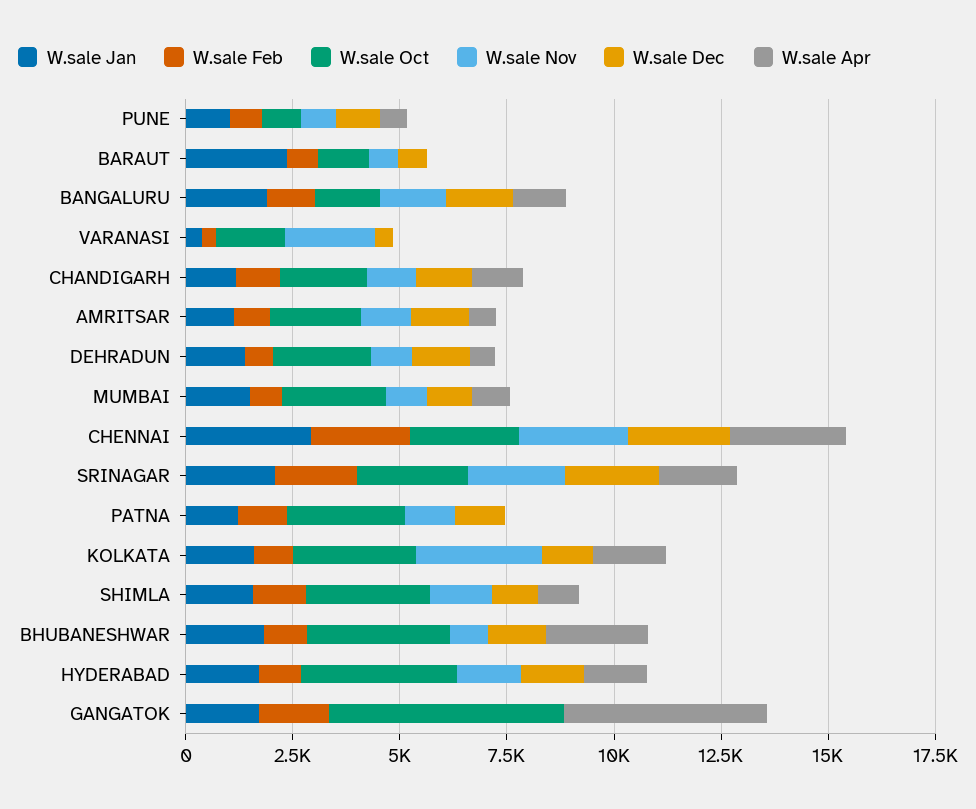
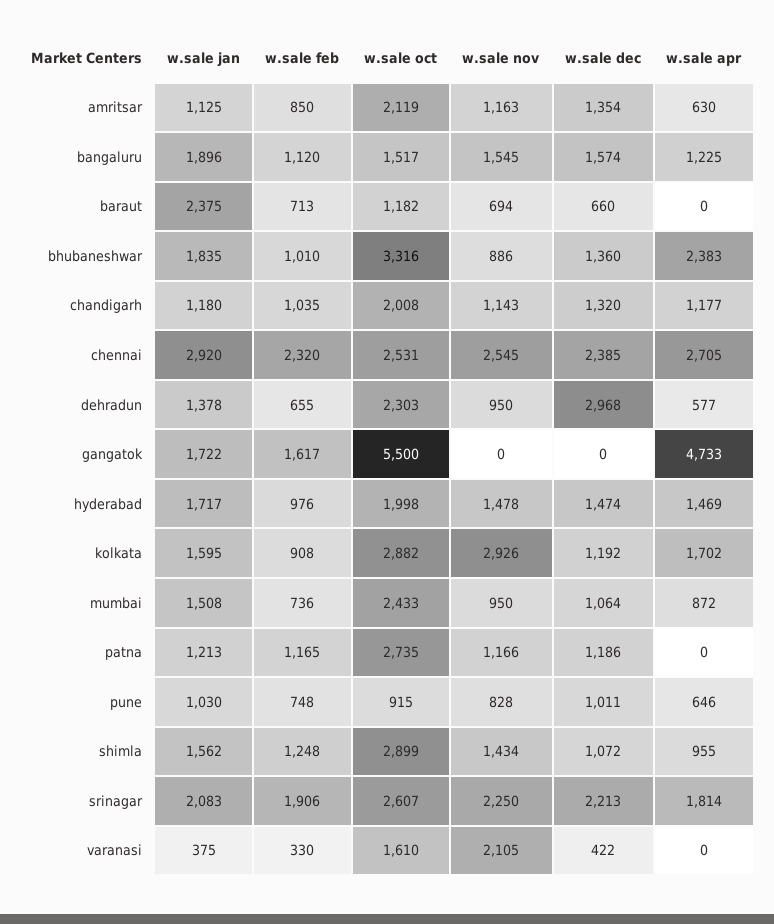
  {
    "W.sale Jan": {
      "PUNE": 1030,
      "BARAUT": 2375,
      "BANGALURU": 1896,
      "VARANASI": 375,
      "CHANDIGARH": 1180,
      "AMRITSAR": 1125,
      "DEHRADUN": 1378,
      "MUMBAI": 1508,
      "CHENNAI": 2920,
      "SRINAGAR": 2083,
      "PATNA": 1213,
      "KOLKATA": 1595,
      "SHIMLA": 1562,
      "BHUBANESHWAR": 1835,
      "HYDERABAD": 1717,
      "GANGATOK": 1722
    },
    "W.sale Feb": {
      "PUNE": 748,
      "BARAUT": 713,
      "BANGALURU": 1120,
      "VARANASI": 330,
      "CHANDIGARH": 1035,
      "AMRITSAR": 850,
      "DEHRADUN": 655,
      "MUMBAI": 736,
      "CHENNAI": 2320,
      "SRINAGAR": 1906,
      "PATNA": 1165,
      "KOLKATA": 908,
      "SHIMLA": 1248,
      "BHUBANESHWAR": 1010,
      "HYDERABAD": 976,
      "GANGATOK": 1617
    },
    "W.sale Oct": {
      "PUNE": 915,
      "BARAUT": 1182,
      "BANGALURU": 1517,
      "VARANASI": 1610,
      "CHANDIGARH": 2008,
      "AMRITSAR": 2119,
      "DEHRADUN": 2303,
      "MUMBAI": 2433,
      "CHENNAI": 2531,
      "SRINAGAR": 2607,
      "PATNA": 2735,
      "KOLKATA": 2882,
      "SHIMLA": 2899,
      "BHUBANESHWAR": 3316,
-     "HYDERABAD": 3500,
+     "HYDERABAD": 1998,
      "GANGATOK": 5500
    },
    "W.sale Nov": {
      "PUNE": 828,
      "BARAUT": 694,
      "BANGALURU": 1545,
      "VARANASI": 2105,
      "CHANDIGARH": 1143,
      "AMRITSAR": 1163,
      "DEHRADUN": 950,
      "MUMBAI": 950,
      "CHENNAI": 2545,
      "SRINAGAR": 2250,
      "PATNA": 1166,
      "KOLKATA": 2926,
      "SHIMLA": 1434,
      "BHUBANESHWAR": 886,
      "HYDERABAD": 1478,
      "GANGATOK": 0
    },
    "W.sale Dec": {
      "PUNE": 1011,
      "BARAUT": 660,
      "BANGALURU": 1574,
      "VARANASI": 422,
      "CHANDIGARH": 1320,
      "AMRITSAR": 1354,
-     "DEHRADUN": 1500,
+     "DEHRADUN": 2968,
      "MUMBAI": 1064,
      "CHENNAI": 2385,
      "SRINAGAR": 2213,
      "PATNA": 1186,
      "KOLKATA": 1192,
      "SHIMLA": 1072,
      "BHUBANESHWAR": 1360,
      "HYDERABAD": 1474,
      "GANGATOK": 0
    },
    "W.sale Apr": {
      "PUNE": 646,
      "BARAUT": 0,
      "BANGALURU": 1225,
      "VARANASI": 0,
      "CHANDIGARH": 1177,
      "AMRITSAR": 630,
      "DEHRADUN": 577,
      "MUMBAI": 872,
      "CHENNAI": 2705,
      "SRINAGAR": 1814,
      "PATNA": 0,
      "KOLKATA": 1702,
      "SHIMLA": 955,
      "BHUBANESHWAR": 2383,
      "HYDERABAD": 1469,
      "GANGATOK": 4733
    }
  }

